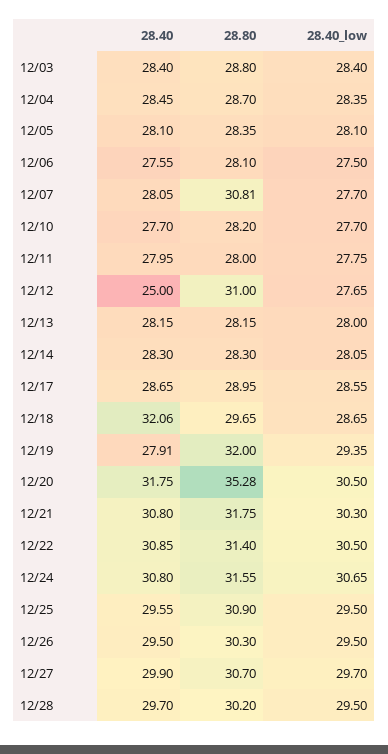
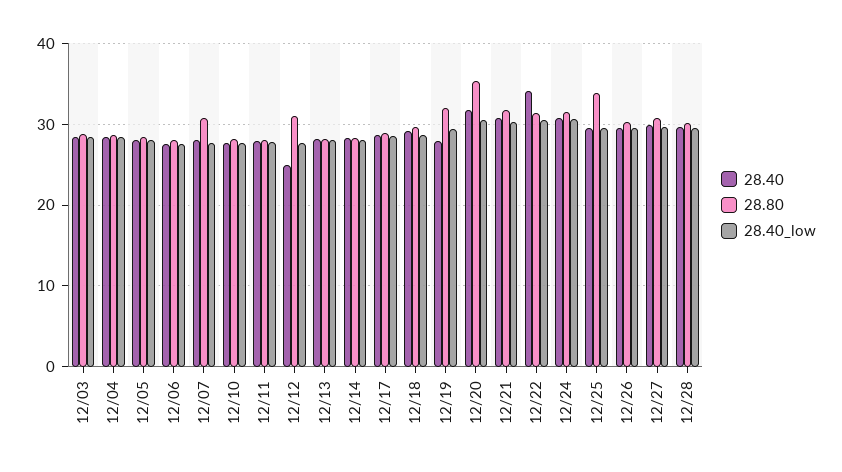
  {
    "28.40": {
      "12/03": 28.4,
      "12/04": 28.45,
      "12/05": 28.1,
      "12/06": 27.55,
      "12/07": 28.05,
      "12/10": 27.7,
      "12/11": 27.95,
      "12/12": 25,
      "12/13": 28.15,
      "12/14": 28.3,
      "12/17": 28.65,
-     "12/18": 32.06,
+     "12/18": 29,
      "12/19": 27.91,
      "12/20": 31.75,
      "12/21": 30.8,
-     "12/22": 30.85,
+     "12/22": 34,
      "12/24": 30.8,
      "12/25": 29.55,
      "12/26": 29.5,
      "12/27": 29.9,
      "12/28": 29.7
    },
    "28.80": {
      "12/03": 28.8,
      "12/04": 28.7,
      "12/05": 28.35,
      "12/06": 28.1,
      "12/07": 30.81,
      "12/10": 28.2,
      "12/11": 28,
      "12/12": 31,
      "12/13": 28.15,
      "12/14": 28.3,
      "12/17": 28.95,
      "12/18": 29.65,
      "12/19": 32,
      "12/20": 35.28,
      "12/21": 31.75,
      "12/22": 31.4,
      "12/24": 31.55,
-     "12/25": 30.9,
+     "12/25": 34,
      "12/26": 30.3,
      "12/27": 30.7,
      "12/28": 30.2
    },
    "28.40_low": {
      "12/03": 28.4,
      "12/04": 28.35,
      "12/05": 28.1,
      "12/06": 27.5,
      "12/07": 27.7,
      "12/10": 27.7,
      "12/11": 27.75,
      "12/12": 27.65,
      "12/13": 28,
      "12/14": 28.05,
      "12/17": 28.55,
      "12/18": 28.65,
      "12/19": 29.35,
      "12/20": 30.5,
      "12/21": 30.3,
      "12/22": 30.5,
      "12/24": 30.65,
      "12/25": 29.5,
      "12/26": 29.5,
      "12/27": 29.7,
      "12/28": 29.5
    }
  }

